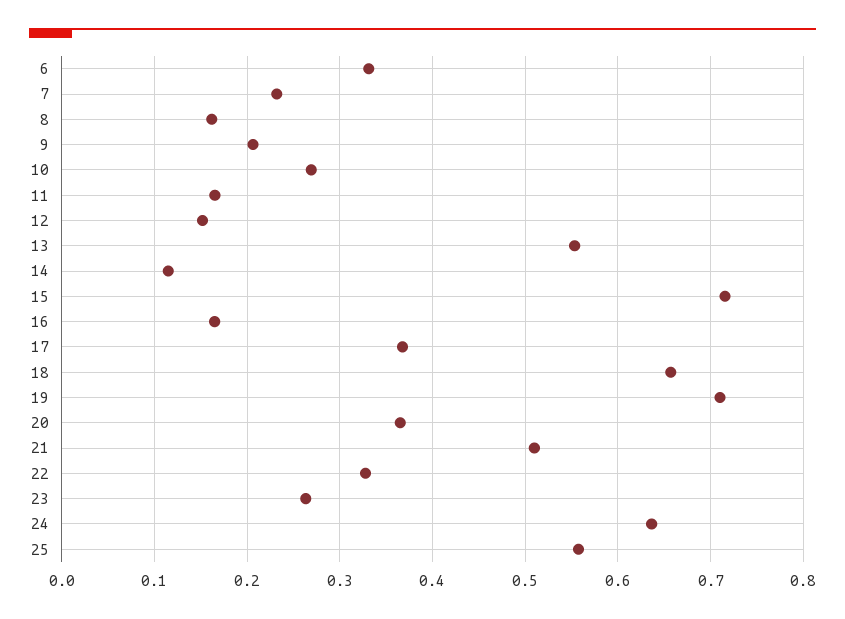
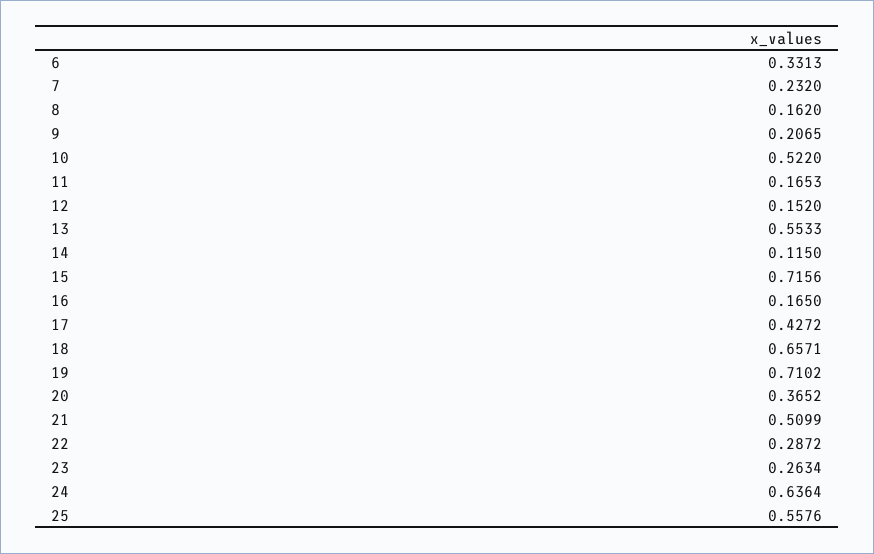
  {
    "6": 0.3313,
    "7": 0.232,
    "8": 0.162,
    "9": 0.2065,
-   "10": 0.27,
+   "10": 0.522,
    "11": 0.1653,
    "12": 0.152,
    "13": 0.5533,
    "14": 0.115,
    "15": 0.7156,
    "16": 0.165,
-   "17": 0.37,
+   "17": 0.4272,
    "18": 0.6571,
    "19": 0.7102,
    "20": 0.3652,
    "21": 0.5099,
-   "22": 0.33,
+   "22": 0.2872,
    "23": 0.2634,
    "24": 0.6364,
    "25": 0.5576
  }

